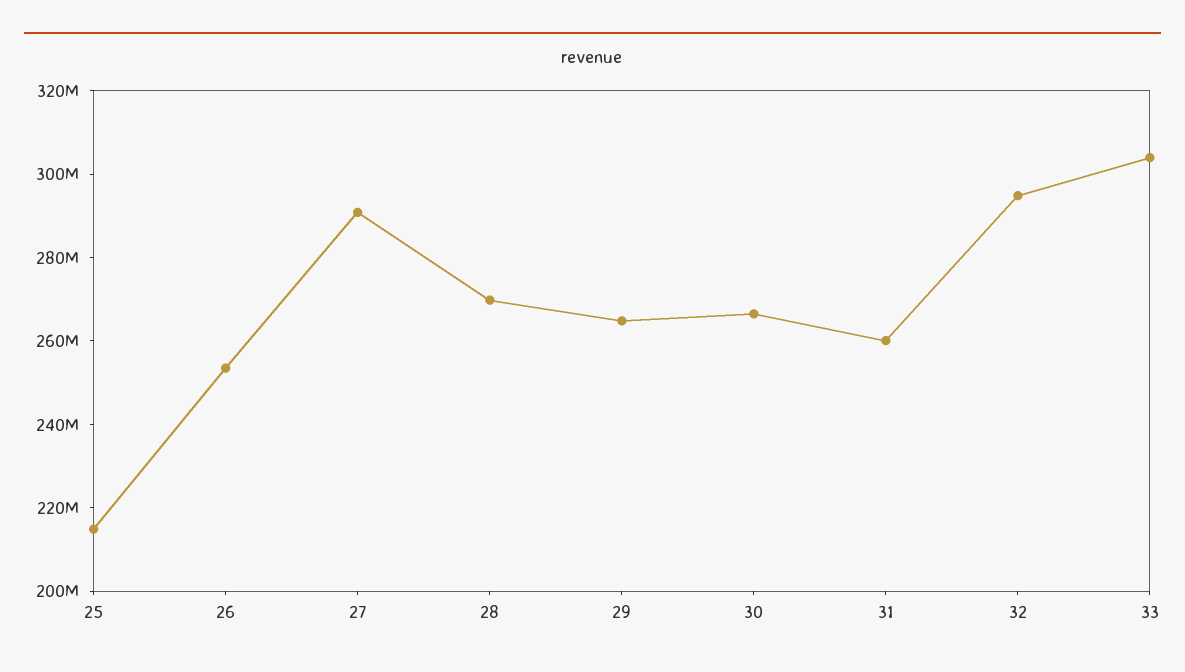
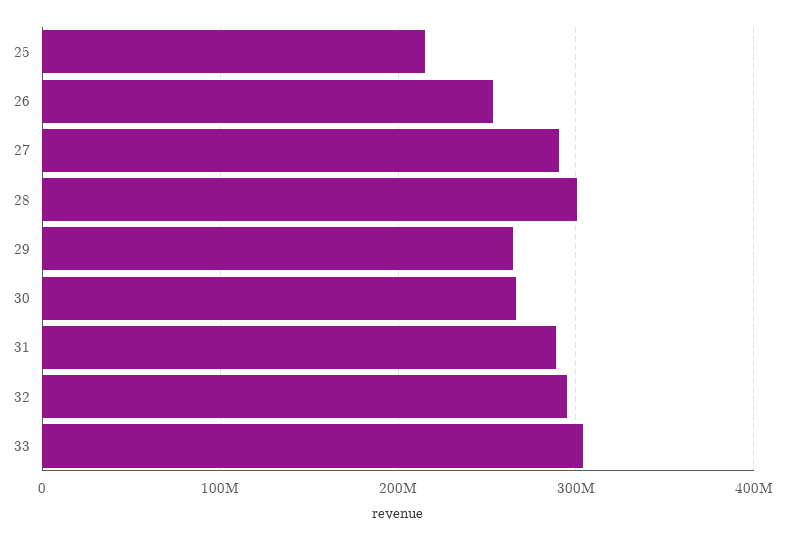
  {
    "25": 215000000,
    "26": 255000000,
    "27": 290000000,
-   "28": 270000000,
+   "28": 300000000,
    "29": 265000000,
    "30": 265000000,
-   "31": 260000000,
+   "31": 290000000,
    "32": 295000000,
    "33": 305000000
  }

